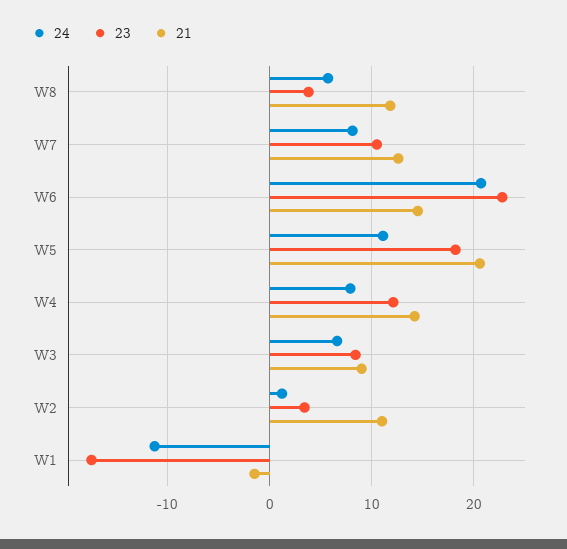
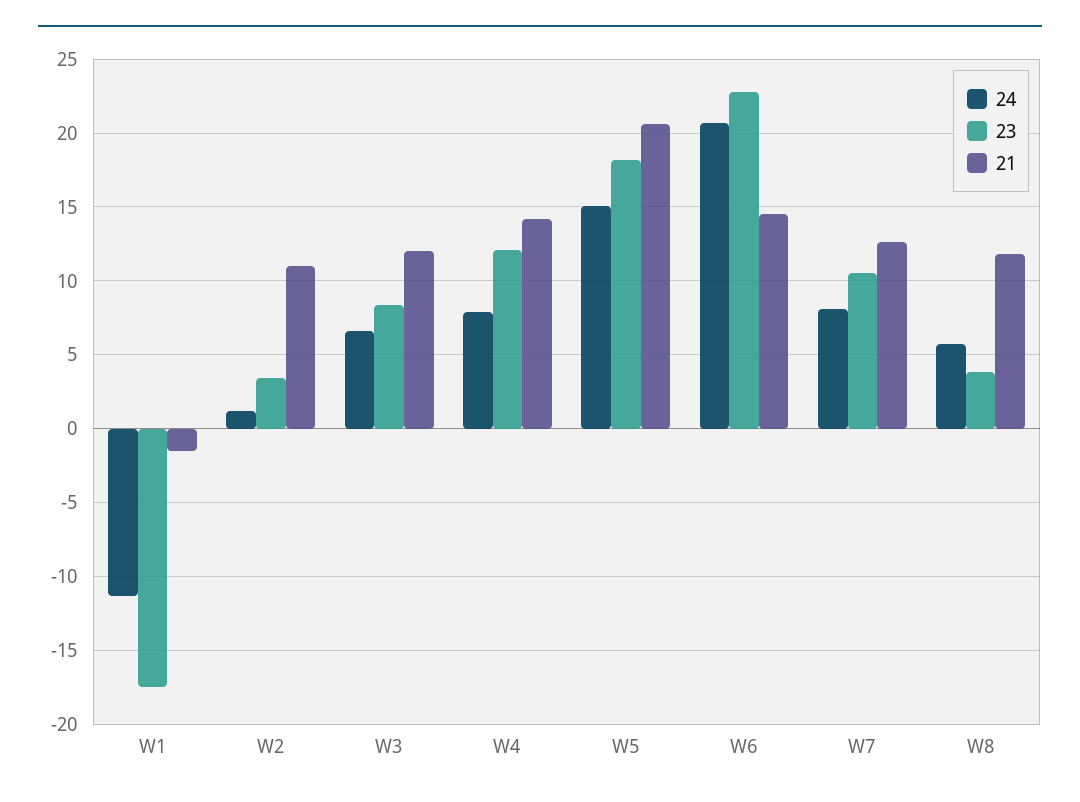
  {
    "24": {
      "W8": 5.5,
      "W7": 8,
      "W6": 20.5,
-     "W5": 11,
+     "W5": 15,
      "W4": 8,
      "W3": 6.5,
      "W2": 1,
      "W1": -11.5
    },
    "23": {
      "W8": 4,
      "W7": 10.5,
      "W6": 23,
      "W5": 18,
      "W4": 12,
      "W3": 8.5,
      "W2": 3.5,
      "W1": -17.5
    },
    "21": {
      "W8": 12,
      "W7": 12.5,
      "W6": 14.5,
      "W5": 20.5,
      "W4": 14,
-     "W3": 9,
+     "W3": 12,
      "W2": 11,
      "W1": -1.5
    }
  }

